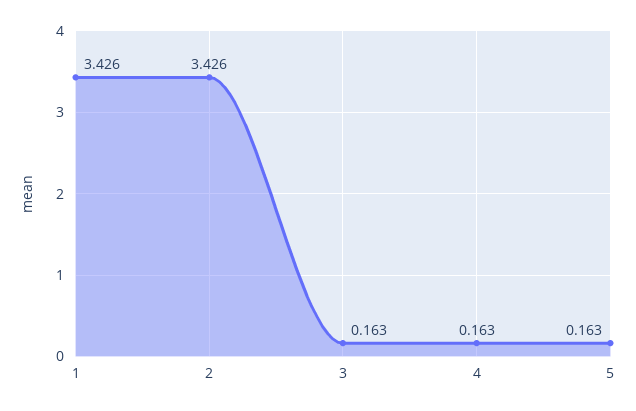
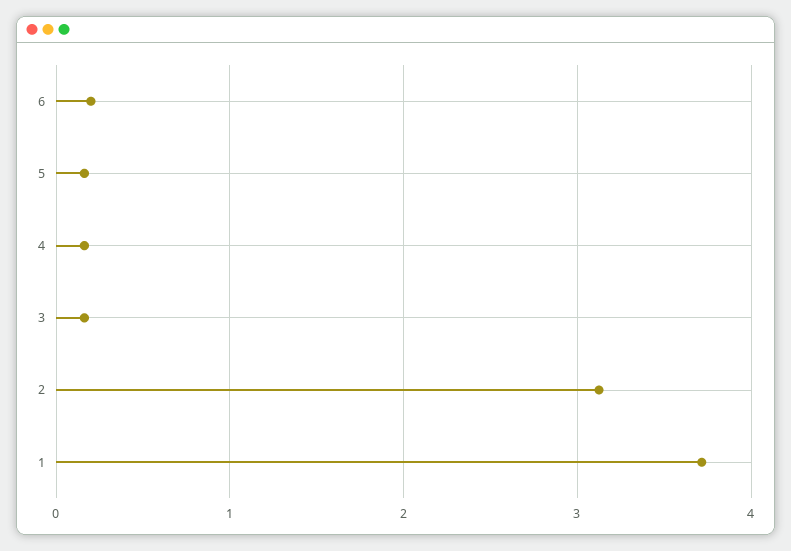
  {
-   "1": 3.426,
+   "1": 3.7,
-   "2": 3.426,
+   "2": 3.1,
    "3": 0.163,
    "4": 0.163,
-   "5": 0.163
+   "5": 0.163,
+   "6": 0.2
  }

